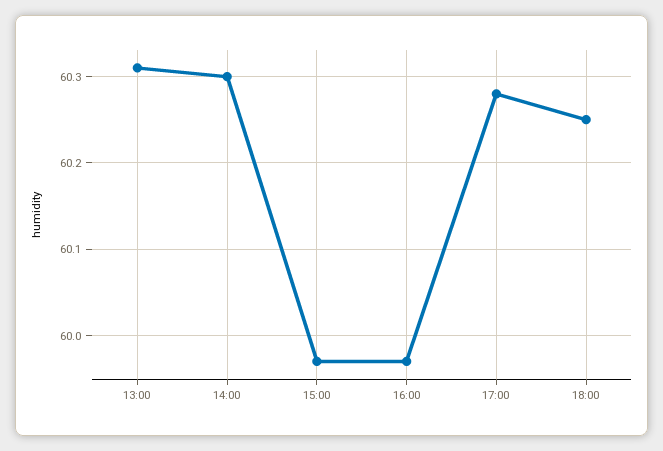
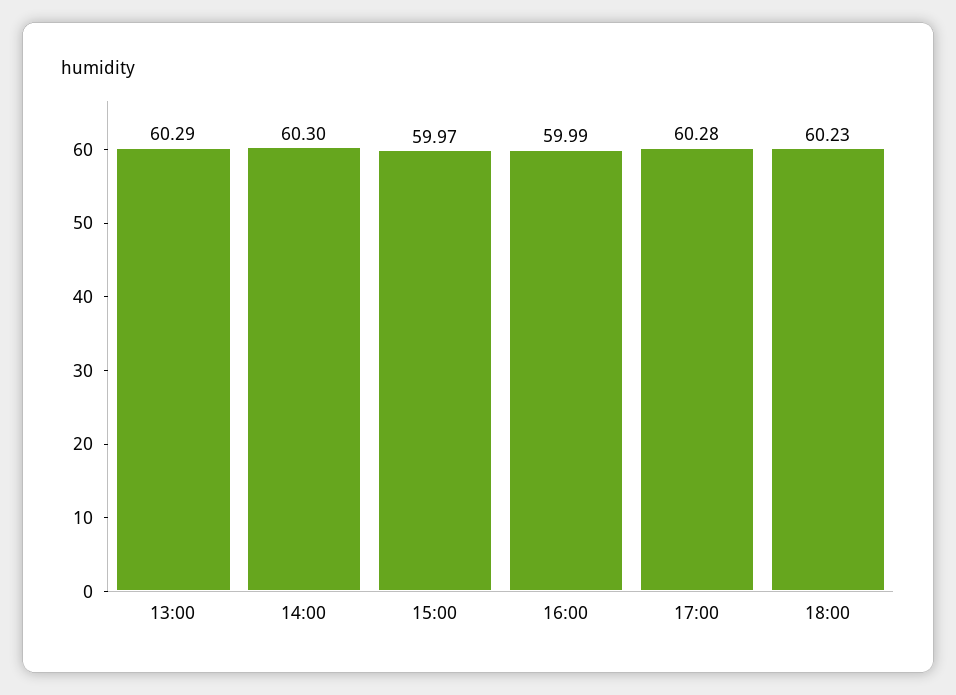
  {
-   "13:00": 60.31,
+   "13:00": 60.29,
    "14:00": 60.3,
    "15:00": 59.97,
-   "16:00": 59.97,
+   "16:00": 59.99,
    "17:00": 60.28,
-   "18:00": 60.25
+   "18:00": 60.23
  }

